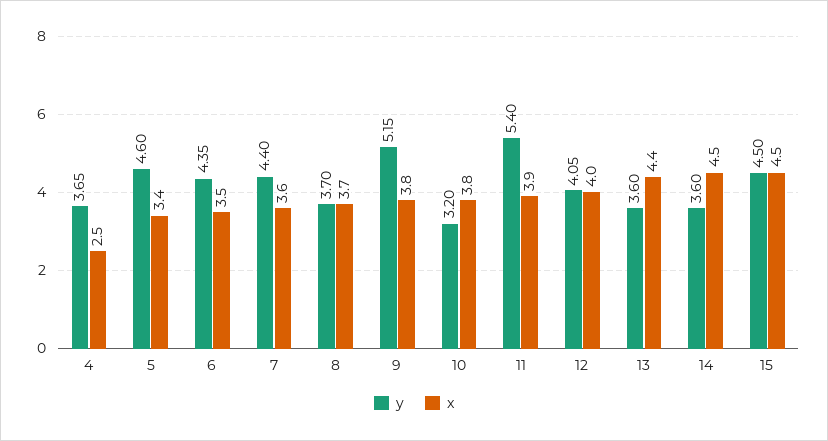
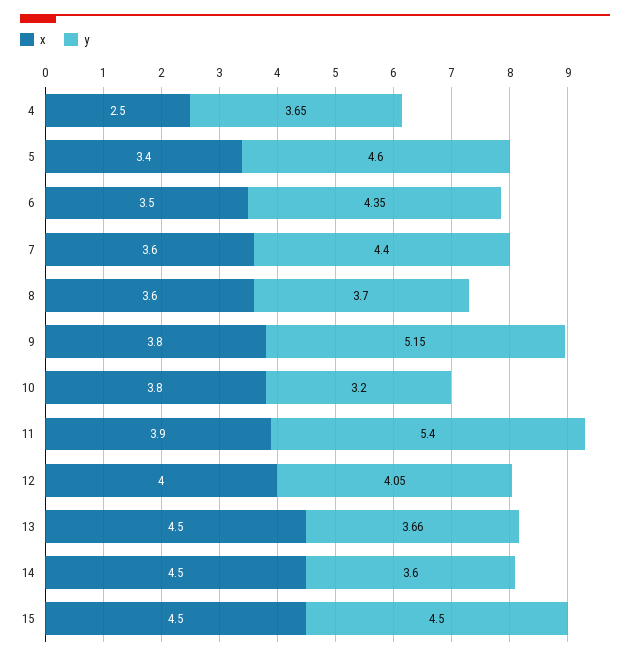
  {
    "y": {
      "4": 3.65,
      "5": 4.6,
      "6": 4.35,
      "7": 4.4,
      "8": 3.7,
      "9": 5.15,
      "10": 3.2,
      "11": 5.4,
      "12": 4.05,
-     "13": 3.6,
+     "13": 3.66,
      "14": 3.6,
      "15": 4.5
    },
    "x": {
      "4": 2.5,
      "5": 3.4,
      "6": 3.5,
      "7": 3.6,
-     "8": 3.7,
+     "8": 3.6,
      "9": 3.8,
      "10": 3.8,
      "11": 3.9,
      "12": 4,
-     "13": 4.4,
+     "13": 4.5,
      "14": 4.5,
      "15": 4.5
    }
  }

